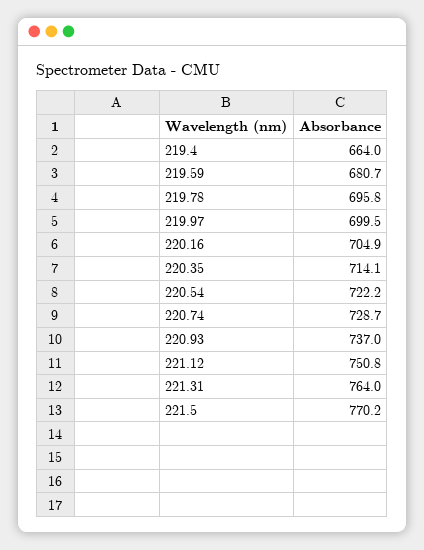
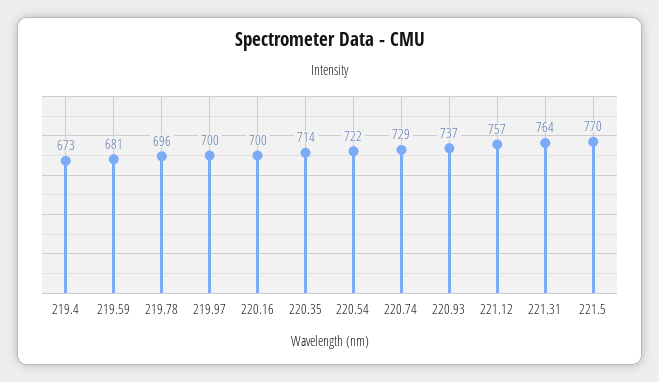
  {
-   "219.4": 664,
+   "219.4": 673,
    "219.59": 680.7,
    "219.78": 695.8,
    "219.97": 699.5,
-   "220.16": 704.9,
+   "220.16": 700,
    "220.35": 714.1,
    "220.54": 722.2,
    "220.74": 728.7,
    "220.93": 737,
-   "221.12": 750.8,
+   "221.12": 757,
    "221.31": 764,
    "221.5": 770.2
  }

